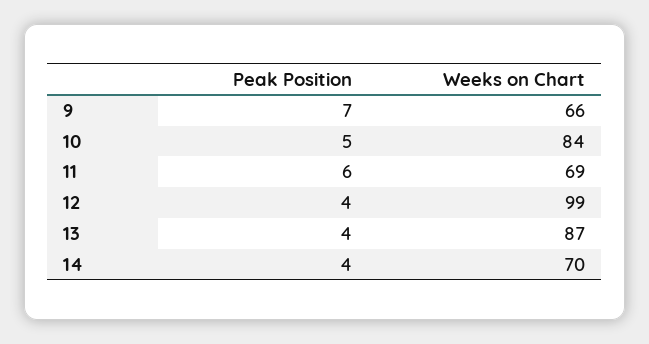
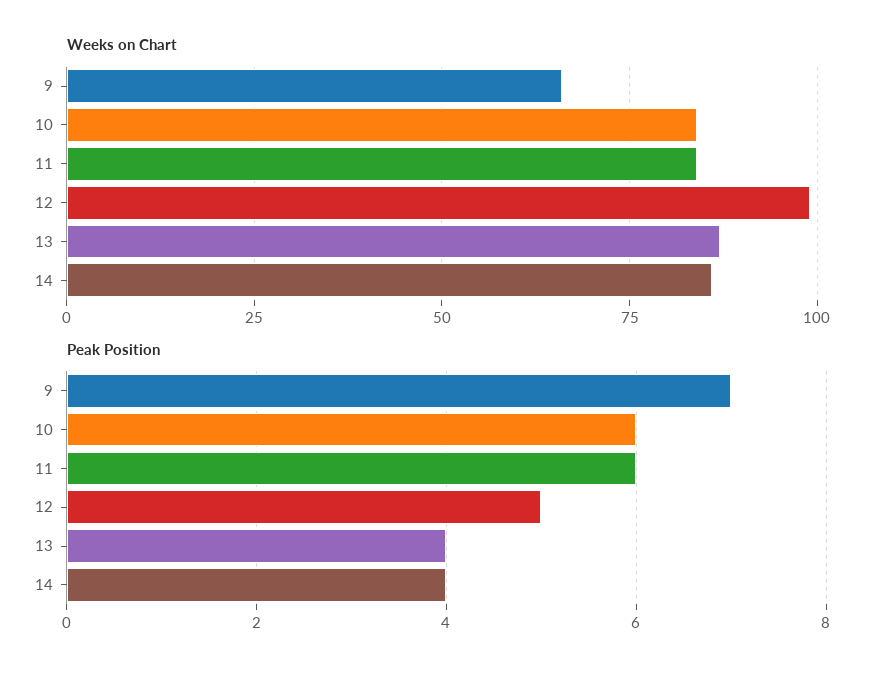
  {
    "Peak Position": {
      "9": 7,
-     "10": 5,
+     "10": 6,
      "11": 6,
-     "12": 4,
+     "12": 5,
      "13": 4,
      "14": 4
    },
    "Weeks on Chart": {
      "9": 66,
      "10": 84,
-     "11": 69,
+     "11": 85,
      "12": 99,
      "13": 87,
-     "14": 70
+     "14": 85
    }
  }

